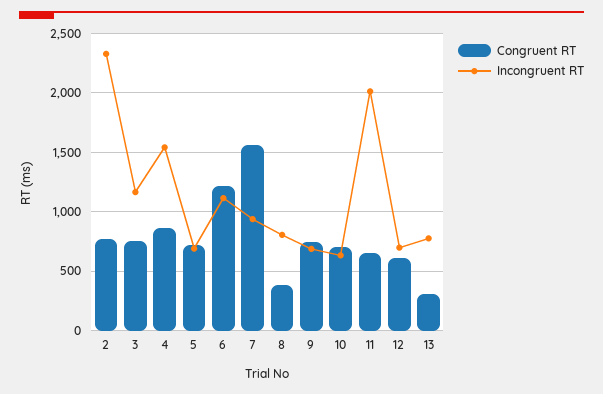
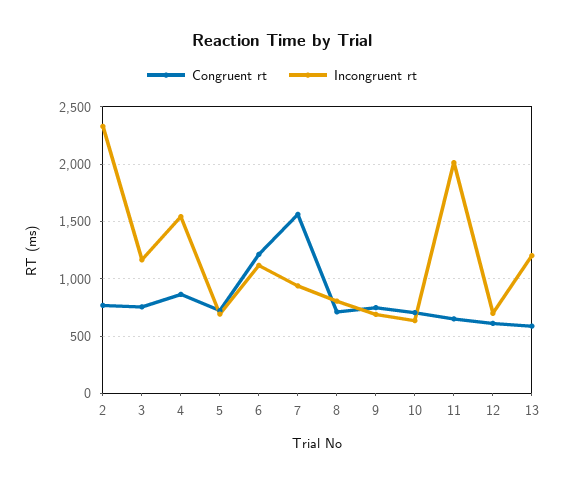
  {
    "Congruent RT": {
      "2": 800,
      "3": 800,
      "4": 900,
      "5": 700,
      "6": 1200,
      "7": 1600,
-     "8": 400,
+     "8": 700,
      "9": 700,
      "10": 700,
      "11": 700,
      "12": 600,
-     "13": 300
+     "13": 600
    },
    "Incongruent RT": {
      "2": 2300,
      "3": 1200,
      "4": 1500,
      "5": 700,
      "6": 1100,
      "7": 900,
      "8": 800,
      "9": 700,
      "10": 600,
      "11": 2000,
      "12": 700,
-     "13": 800
+     "13": 1200
    }
  }

